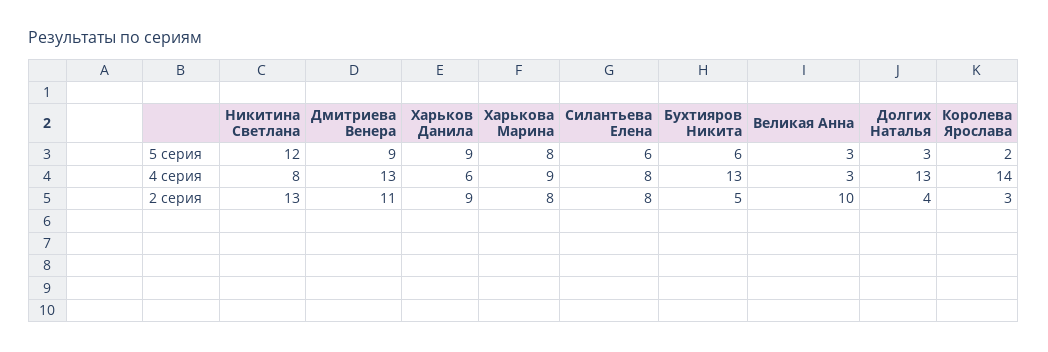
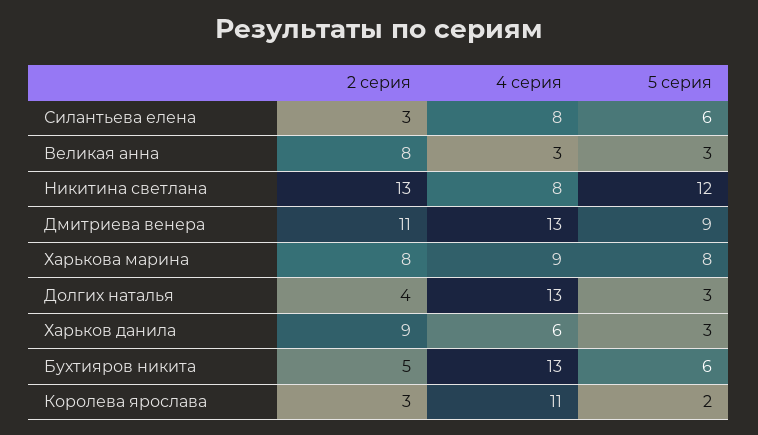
  {
    "Никитина Светлана": {
      "5 серия": 12,
      "4 серия": 8,
      "2 серия": 13
    },
    "Дмитриева Венера": {
      "5 серия": 9,
      "4 серия": 13,
      "2 серия": 11
    },
    "Харьков Данила": {
-     "5 серия": 9,
+     "5 серия": 3,
      "4 серия": 6,
      "2 серия": 9
    },
    "Харькова Марина": {
      "5 серия": 8,
      "4 серия": 9,
      "2 серия": 8
    },
    "Силантьева Елена": {
      "5 серия": 6,
      "4 серия": 8,
-     "2 серия": 8
+     "2 серия": 3
    },
    "Бухтияров Никита": {
      "5 серия": 6,
      "4 серия": 13,
      "2 серия": 5
    },
    "Великая Анна": {
      "5 серия": 3,
      "4 серия": 3,
-     "2 серия": 10
+     "2 серия": 8
    },
    "Долгих Наталья": {
      "5 серия": 3,
      "4 серия": 13,
      "2 серия": 4
    },
    "Королева Ярослава": {
      "5 серия": 2,
-     "4 серия": 14,
+     "4 серия": 11,
      "2 серия": 3
    }
  }

